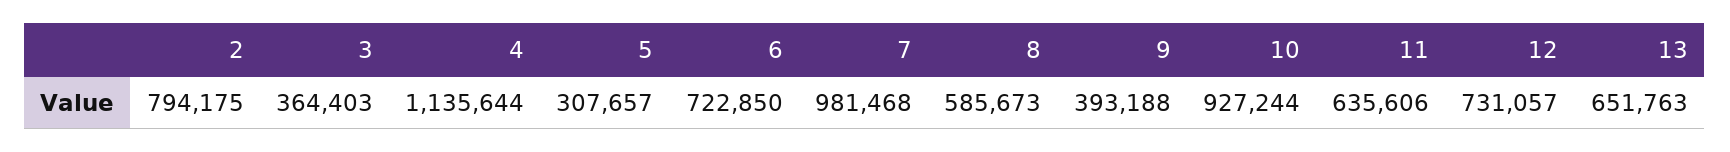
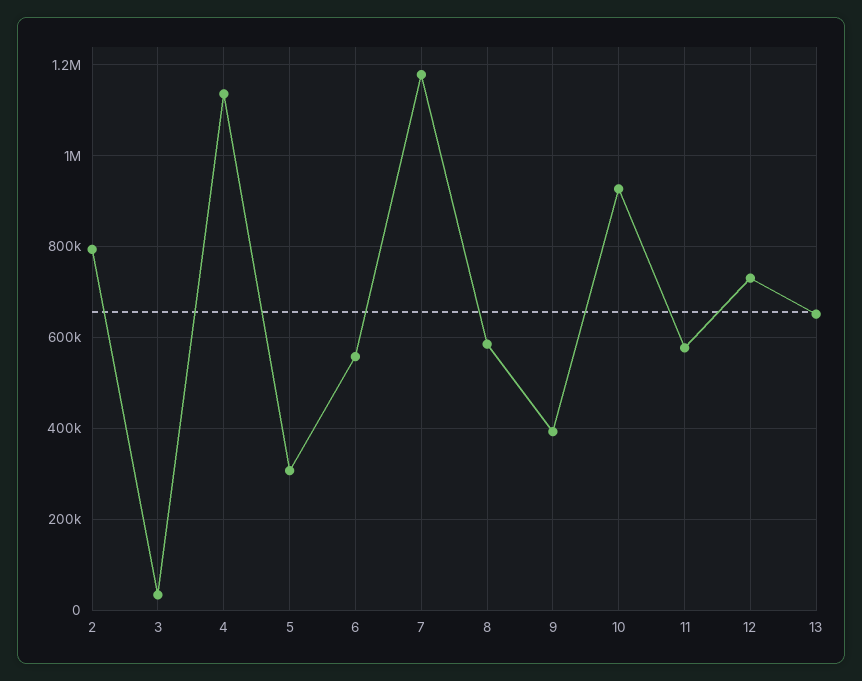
  {
    "2": 794175,
-   "3": 364403,
+   "3": 40000,
    "4": 1135644,
    "5": 307657,
-   "6": 722850,
+   "6": 560000,
-   "7": 981468,
+   "7": 1180000,
    "8": 585673,
    "9": 393188,
    "10": 927244,
-   "11": 635606,
+   "11": 580000,
    "12": 731057,
    "13": 651763
  }

